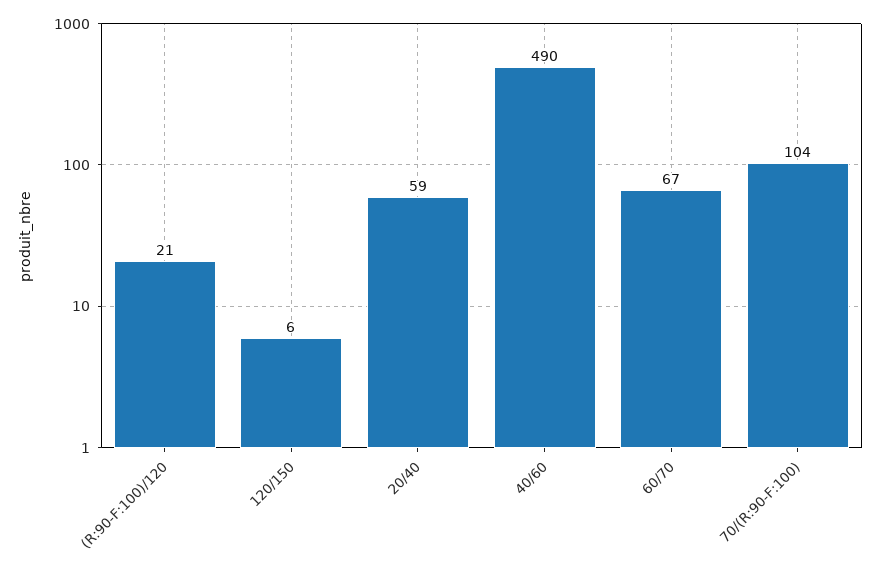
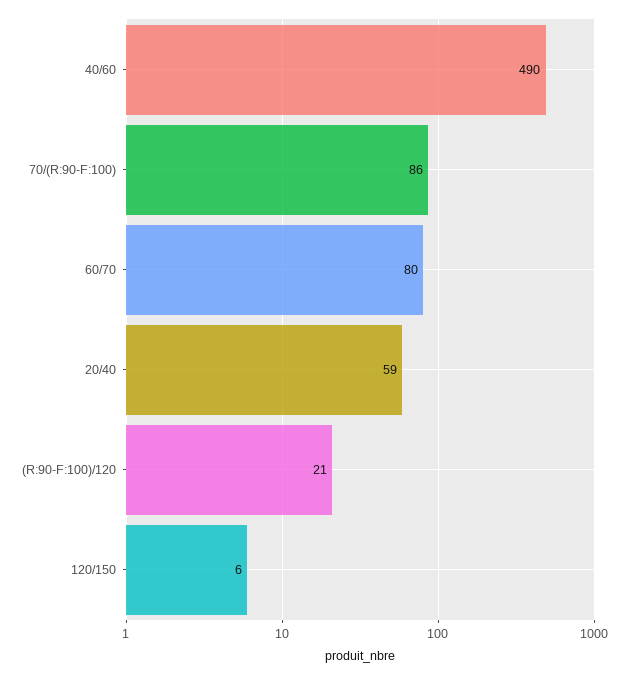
  {
    "(R:90-F:100)/120": 21,
    "120/150": 6,
    "20/40": 59,
    "40/60": 490,
-   "60/70": 67,
+   "60/70": 80,
-   "70/(R:90-F:100)": 104
+   "70/(R:90-F:100)": 86
  }

